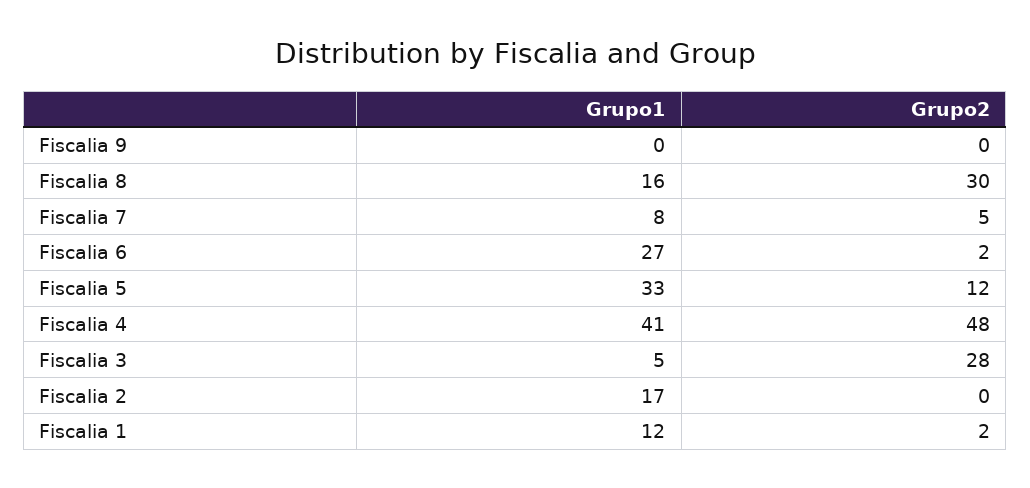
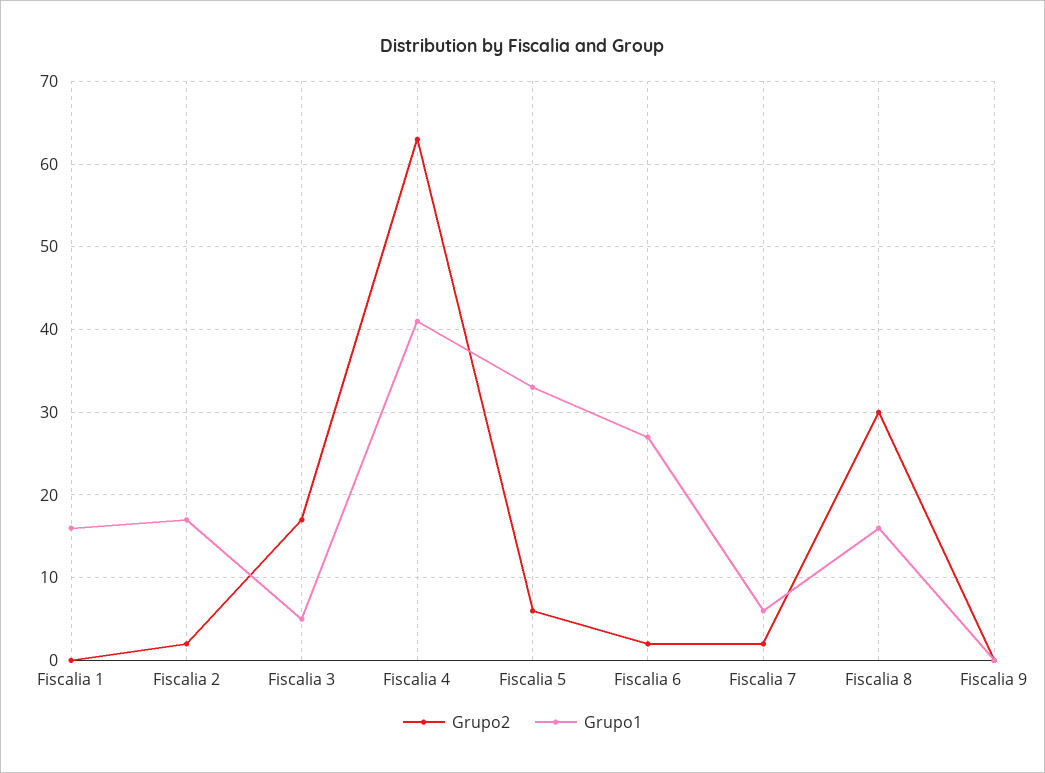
  {
    "Grupo1": {
      "Fiscalia 9": 0,
      "Fiscalia 8": 16,
-     "Fiscalia 7": 8,
+     "Fiscalia 7": 6,
      "Fiscalia 6": 27,
      "Fiscalia 5": 33,
      "Fiscalia 4": 41,
      "Fiscalia 3": 5,
      "Fiscalia 2": 17,
-     "Fiscalia 1": 12
+     "Fiscalia 1": 16
    },
    "Grupo2": {
      "Fiscalia 9": 0,
      "Fiscalia 8": 30,
-     "Fiscalia 7": 5,
+     "Fiscalia 7": 2,
      "Fiscalia 6": 2,
-     "Fiscalia 5": 12,
+     "Fiscalia 5": 6,
-     "Fiscalia 4": 48,
+     "Fiscalia 4": 63,
-     "Fiscalia 3": 28,
+     "Fiscalia 3": 17,
-     "Fiscalia 2": 0,
+     "Fiscalia 2": 2,
-     "Fiscalia 1": 2
+     "Fiscalia 1": 0
    }
  }

